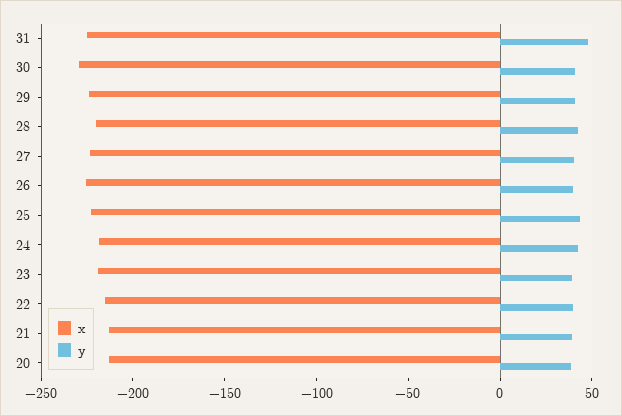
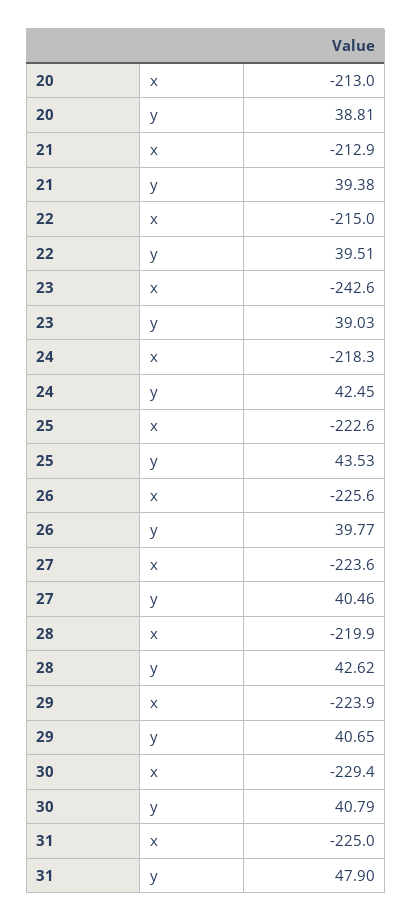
  {
    "x": {
      "31": -225,
      "30": -229.4,
      "29": -223.9,
      "28": -219.9,
      "27": -223.6,
      "26": -225.6,
      "25": -222.6,
      "24": -218.3,
-     "23": -220,
+     "23": -242.6,
      "22": -215,
      "21": -212.9,
      "20": -213
    },
    "y": {
      "31": 47.9,
      "30": 40.79,
      "29": 40.65,
      "28": 42.62,
      "27": 40.46,
      "26": 39.77,
      "25": 43.53,
      "24": 42.45,
      "23": 39.03,
      "22": 39.51,
      "21": 39.38,
      "20": 38.81
    }
  }

